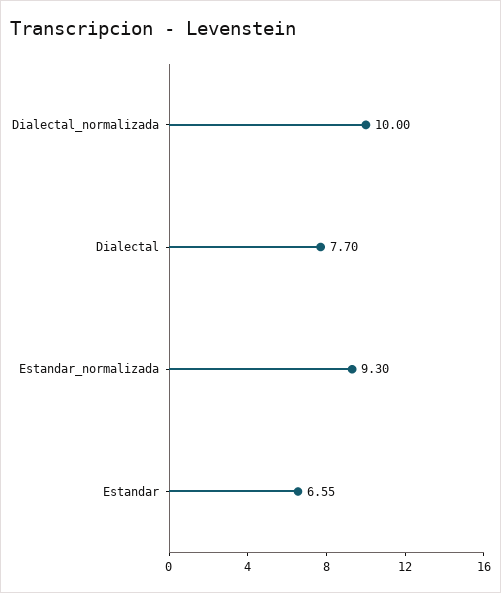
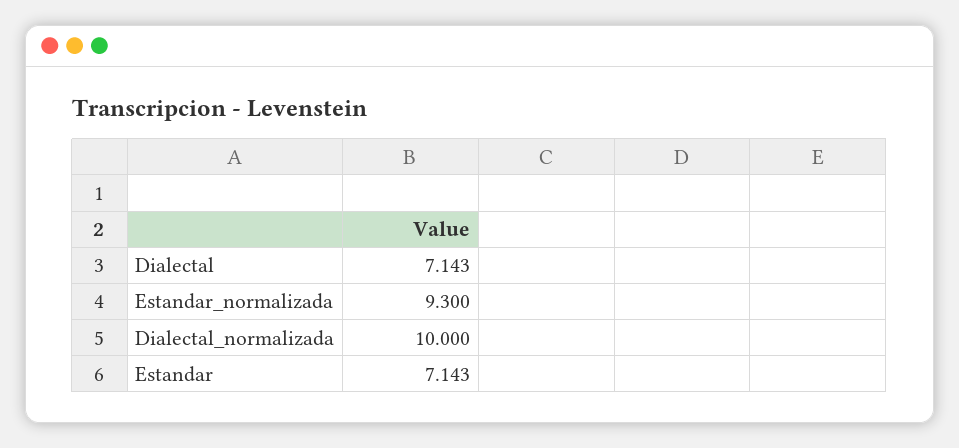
  {
    "Dialectal_normalizada": 10,
-   "Dialectal": 7.7,
+   "Dialectal": 7.143,
    "Estandar_normalizada": 9.3,
-   "Estandar": 6.55
+   "Estandar": 7.143
  }

